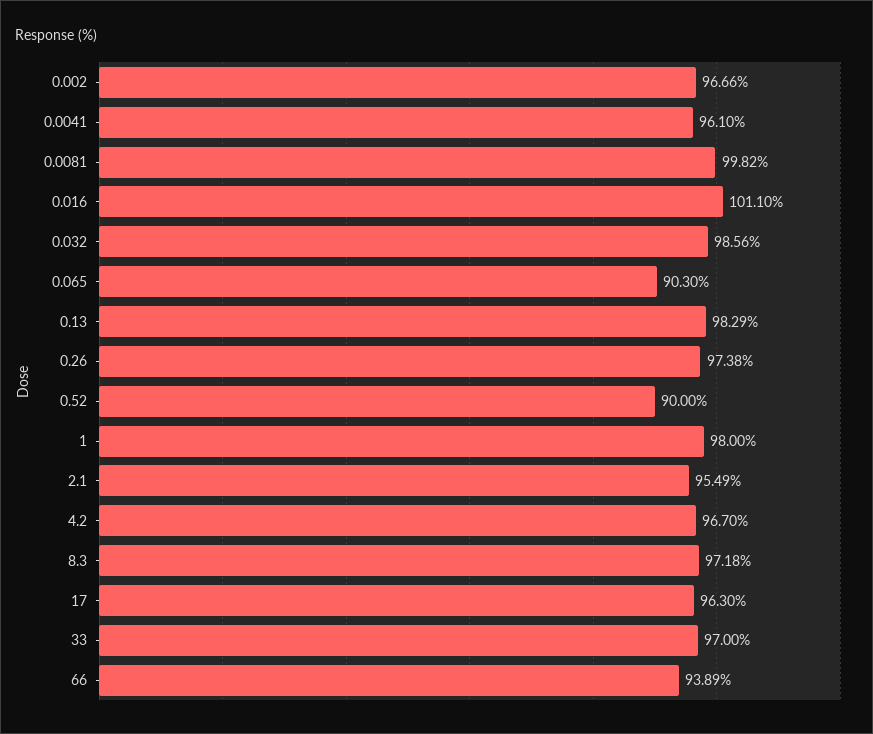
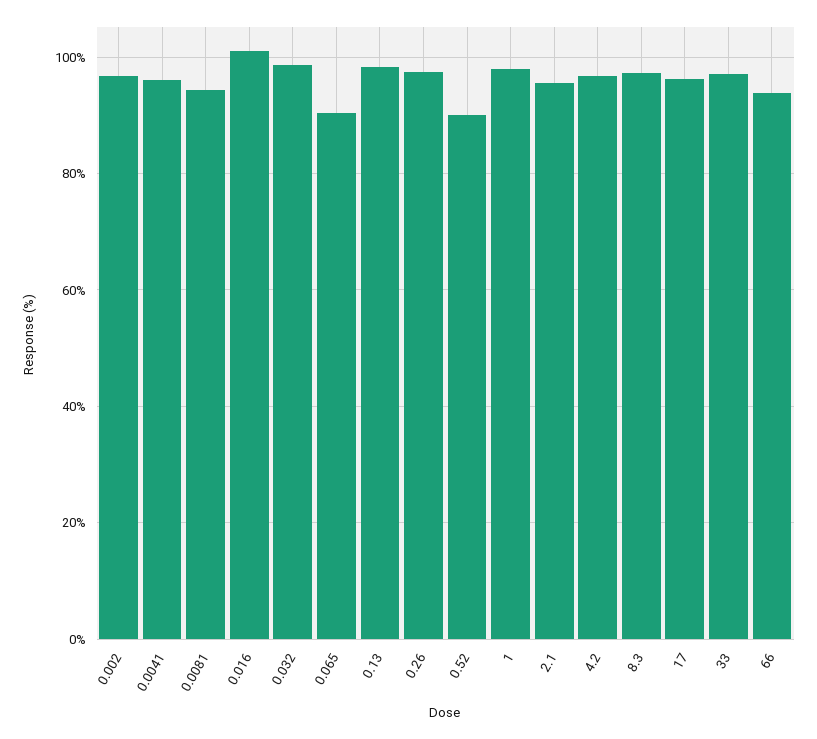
  {
    "0.002": 96.66,
    "0.0041": 96.1,
-   "0.0081": 99.82,
+   "0.0081": 94,
    "0.016": 101.1,
    "0.032": 98.56,
    "0.065": 90.3,
    "0.13": 98.29,
    "0.26": 97.38,
    "0.52": 90,
    "1": 98,
    "2.1": 95.49,
    "4.2": 96.7,
    "8.3": 97.18,
    "17": 96.3,
    "33": 97,
    "66": 93.89
  }

